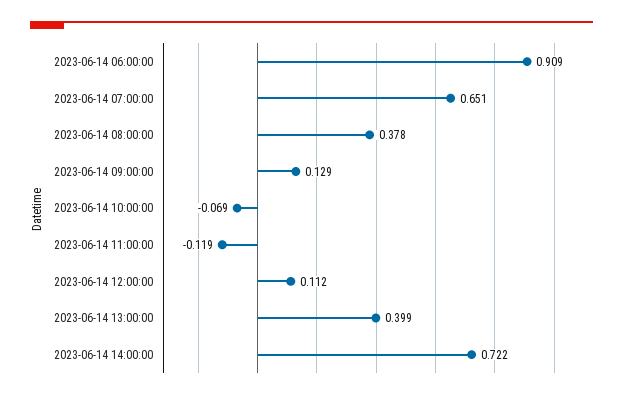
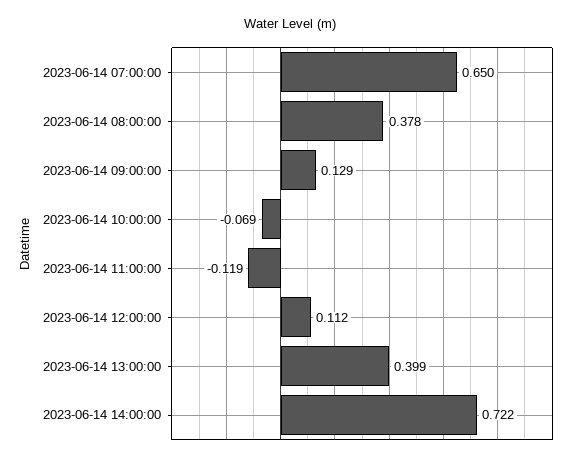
  {
-   "2023-06-14 06:00:00": 0.909,
-   "2023-06-14 07:00:00": 0.651,
+   "2023-06-14 07:00:00": 0.65,
    "2023-06-14 08:00:00": 0.378,
    "2023-06-14 09:00:00": 0.129,
    "2023-06-14 10:00:00": -0.069,
    "2023-06-14 11:00:00": -0.119,
    "2023-06-14 12:00:00": 0.112,
    "2023-06-14 13:00:00": 0.399,
    "2023-06-14 14:00:00": 0.722
  }

